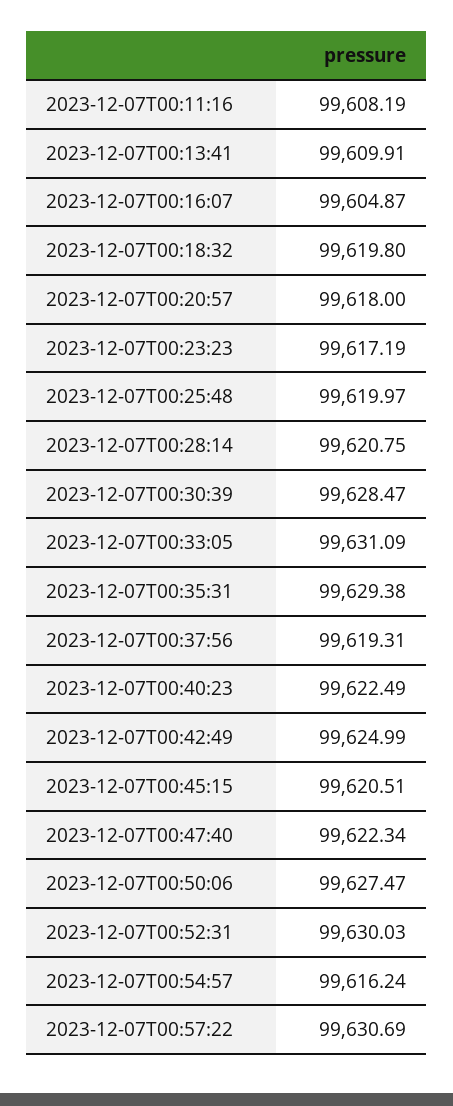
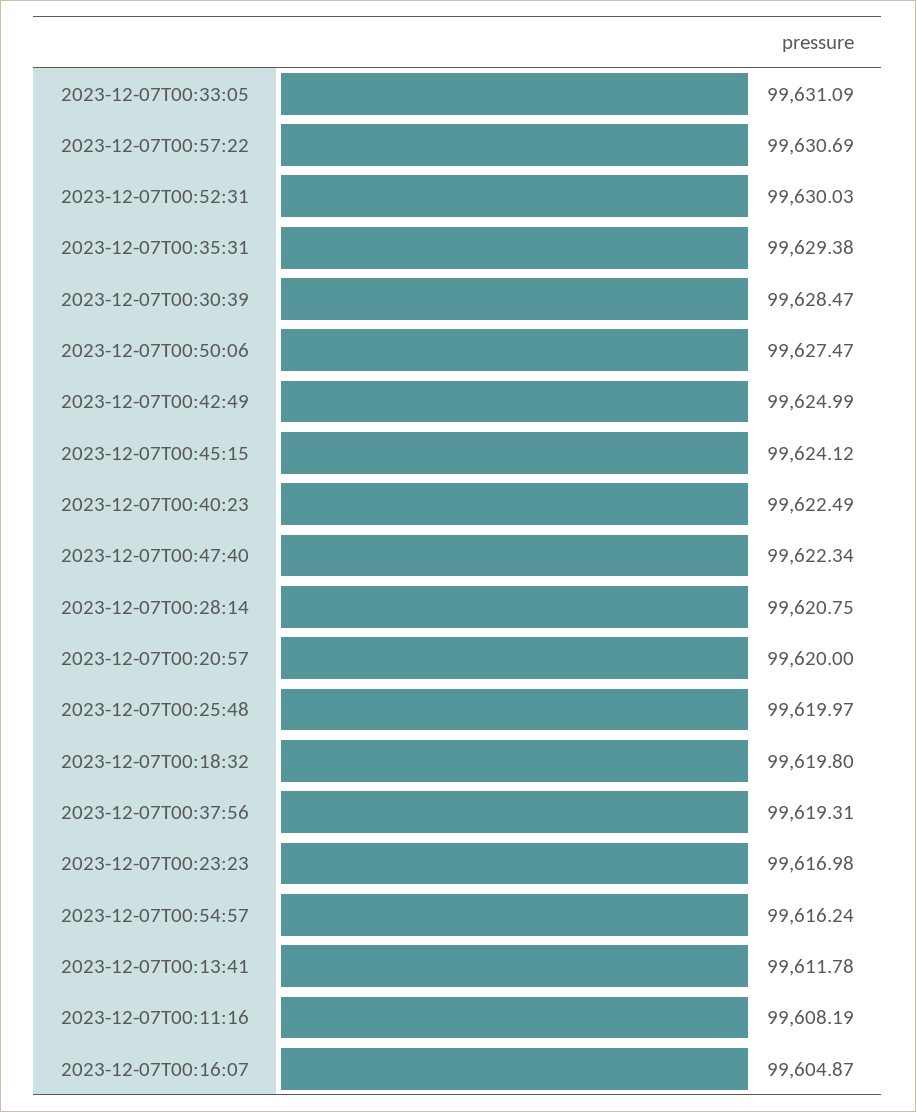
  {
    "2023-12-07T00:11:16": 99608.19,
-   "2023-12-07T00:13:41": 99609.91,
+   "2023-12-07T00:13:41": 99611.78,
    "2023-12-07T00:16:07": 99604.87,
    "2023-12-07T00:18:32": 99619.8,
-   "2023-12-07T00:20:57": 99618,
+   "2023-12-07T00:20:57": 99620,
-   "2023-12-07T00:23:23": 99617.19,
+   "2023-12-07T00:23:23": 99616.98,
    "2023-12-07T00:25:48": 99619.97,
    "2023-12-07T00:28:14": 99620.75,
    "2023-12-07T00:30:39": 99628.47,
    "2023-12-07T00:33:05": 99631.09,
    "2023-12-07T00:35:31": 99629.38,
    "2023-12-07T00:37:56": 99619.31,
    "2023-12-07T00:40:23": 99622.49,
    "2023-12-07T00:42:49": 99624.99,
-   "2023-12-07T00:45:15": 99620.51,
+   "2023-12-07T00:45:15": 99624.12,
    "2023-12-07T00:47:40": 99622.34,
    "2023-12-07T00:50:06": 99627.47,
    "2023-12-07T00:52:31": 99630.03,
    "2023-12-07T00:54:57": 99616.24,
    "2023-12-07T00:57:22": 99630.69
  }

